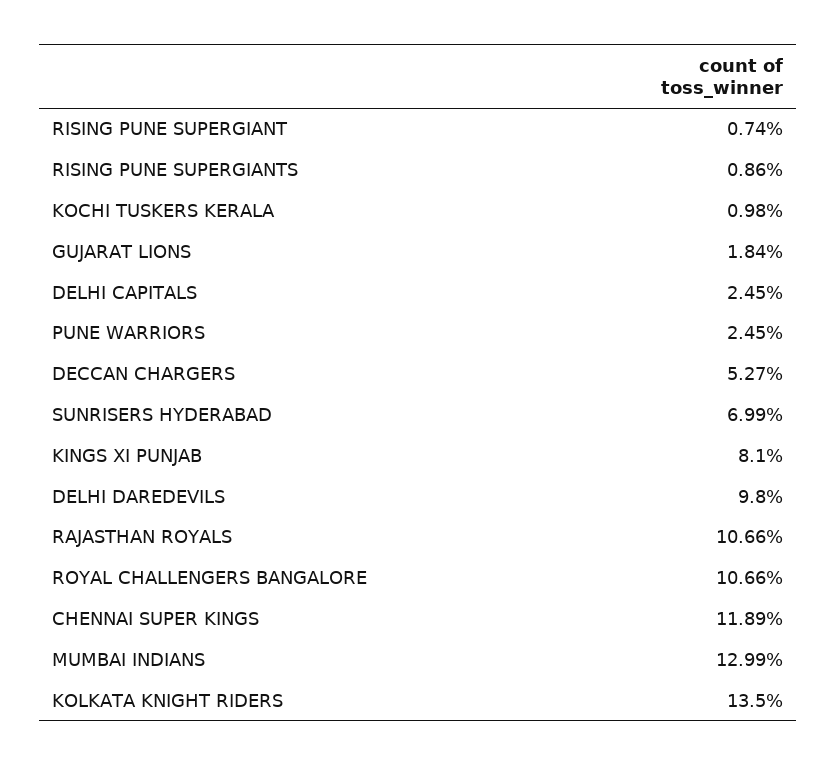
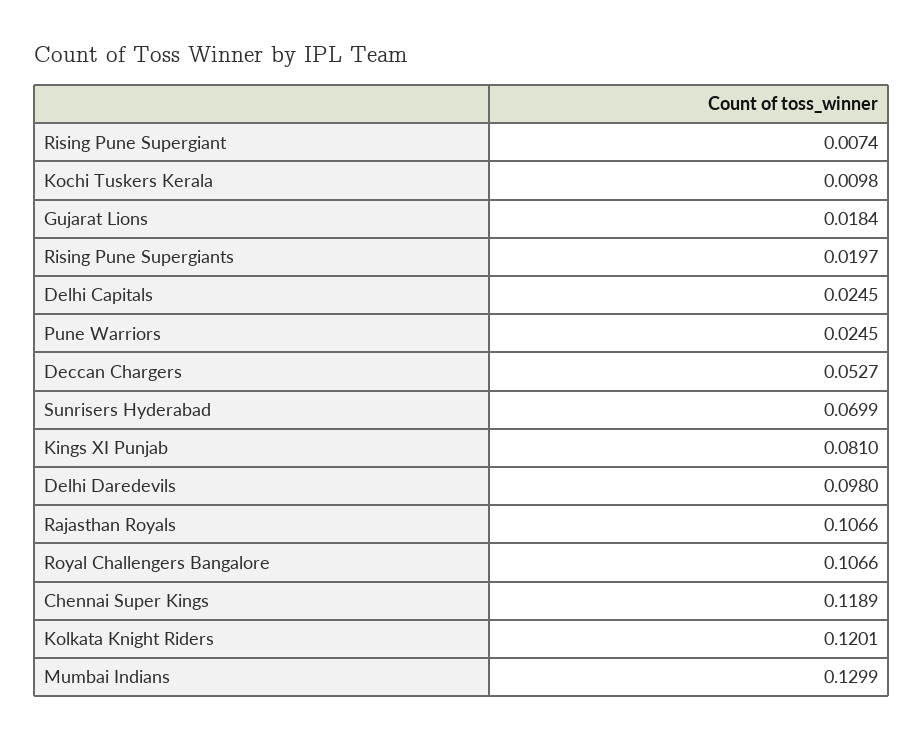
  {
    "RISING PUNE SUPERGIANT": 0.0074,
-   "RISING PUNE SUPERGIANTS": 0.0086,
+   "RISING PUNE SUPERGIANTS": 0.0197,
    "KOCHI TUSKERS KERALA": 0.0098,
    "GUJARAT LIONS": 0.0184,
    "DELHI CAPITALS": 0.0245,
    "PUNE WARRIORS": 0.0245,
    "DECCAN CHARGERS": 0.0527,
    "SUNRISERS HYDERABAD": 0.0699,
    "KINGS XI PUNJAB": 0.081,
    "DELHI DAREDEVILS": 0.098,
    "RAJASTHAN ROYALS": 0.1066,
    "ROYAL CHALLENGERS BANGALORE": 0.1066,
    "CHENNAI SUPER KINGS": 0.1189,
    "MUMBAI INDIANS": 0.1299,
-   "KOLKATA KNIGHT RIDERS": 0.135
+   "KOLKATA KNIGHT RIDERS": 0.1201
  }

